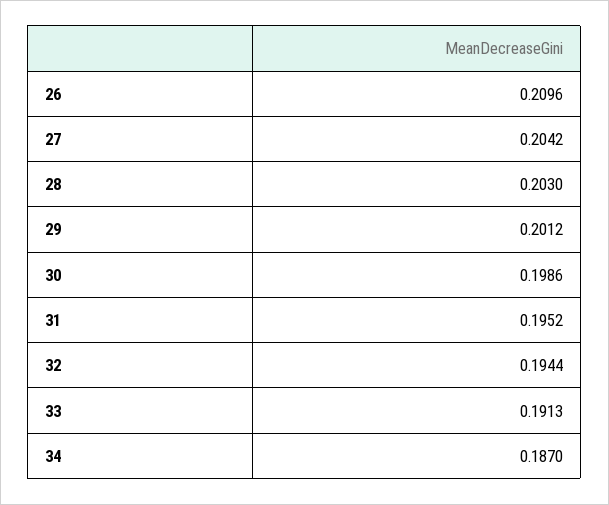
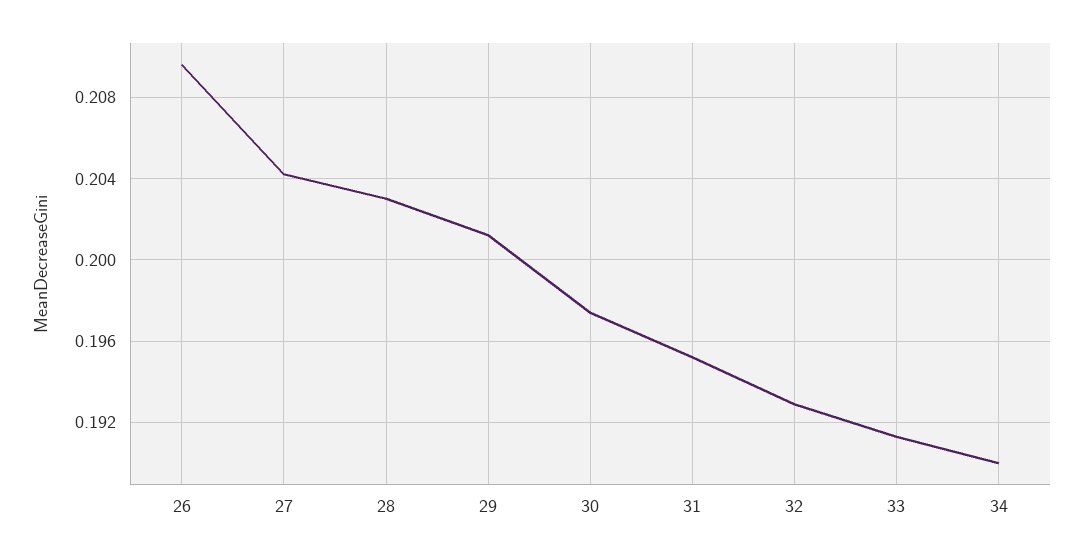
  {
    "26": 0.2096,
    "27": 0.2042,
    "28": 0.203,
    "29": 0.2012,
-   "30": 0.1986,
+   "30": 0.1975,
    "31": 0.1952,
-   "32": 0.1944,
+   "32": 0.193,
    "33": 0.1913,
-   "34": 0.187
+   "34": 0.19
  }

